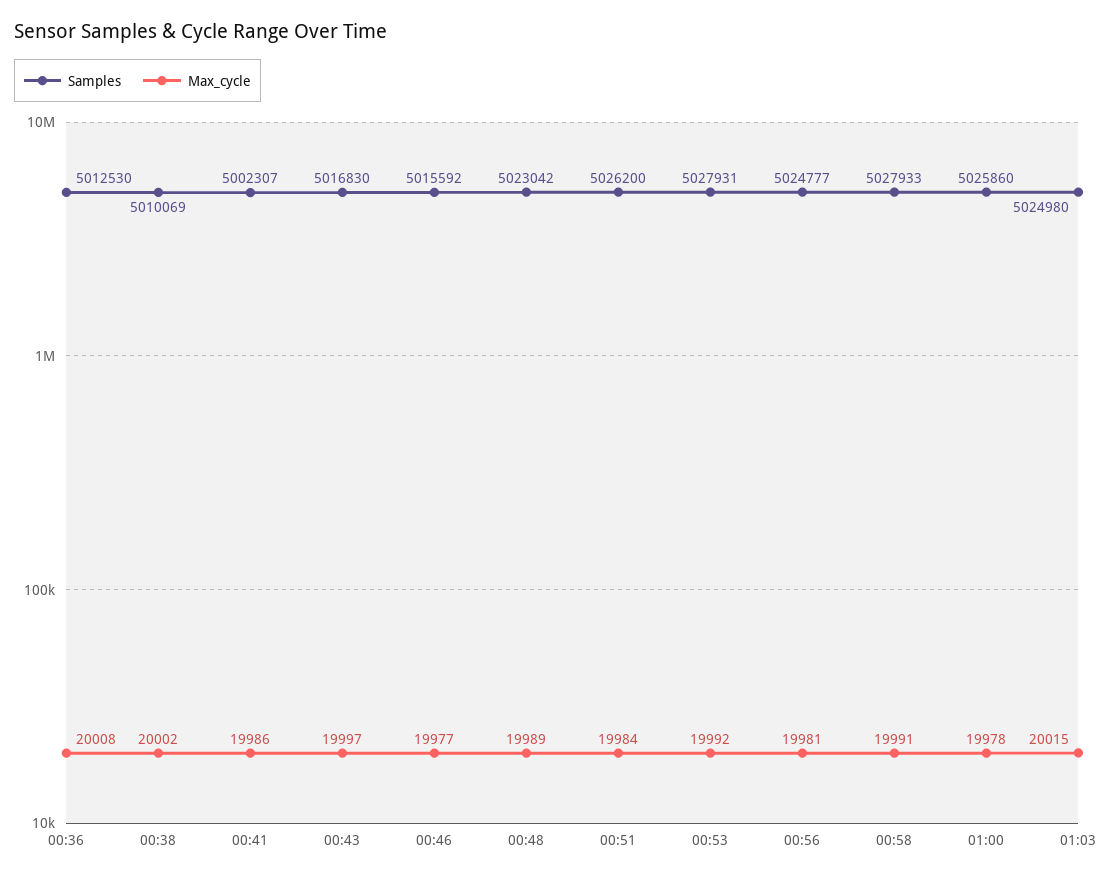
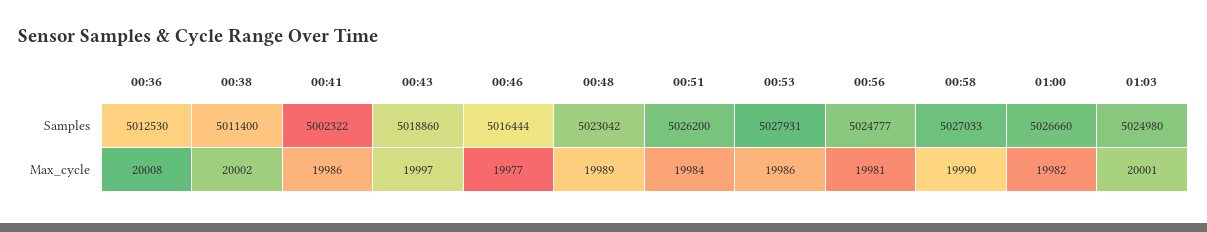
  {
    "Samples": {
      "00:36": 5012530,
-     "00:38": 5010069,
+     "00:38": 5011400,
-     "00:41": 5002307,
+     "00:41": 5002322,
-     "00:43": 5016830,
+     "00:43": 5018860,
-     "00:46": 5015592,
+     "00:46": 5016444,
      "00:48": 5023042,
      "00:51": 5026200,
      "00:53": 5027931,
      "00:56": 5024777,
-     "00:58": 5027933,
+     "00:58": 5027033,
-     "01:00": 5025860,
+     "01:00": 5026660,
      "01:03": 5024980
    },
    "Max_cycle": {
      "00:36": 20008,
      "00:38": 20002,
      "00:41": 19986,
      "00:43": 19997,
      "00:46": 19977,
      "00:48": 19989,
      "00:51": 19984,
-     "00:53": 19992,
+     "00:53": 19986,
      "00:56": 19981,
-     "00:58": 19991,
+     "00:58": 19990,
-     "01:00": 19978,
+     "01:00": 19982,
-     "01:03": 20015
+     "01:03": 20001
    }
  }

